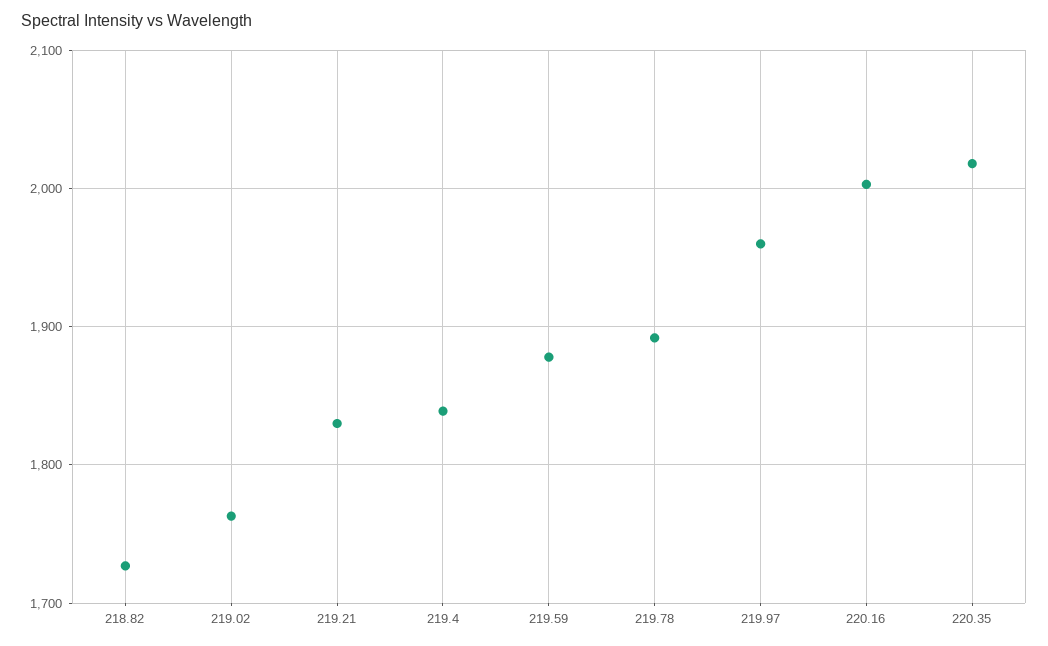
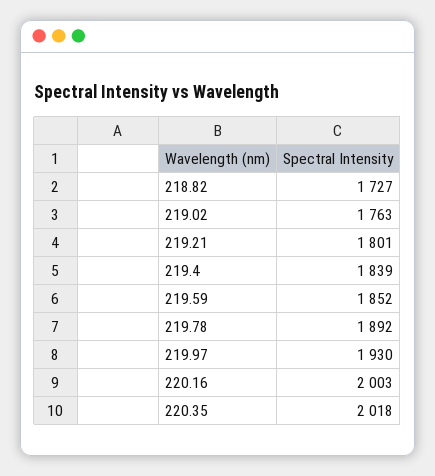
  {
    "218.82": 1727,
    "219.02": 1763,
-   "219.21": 1830,
+   "219.21": 1801,
    "219.4": 1839,
-   "219.59": 1880,
+   "219.59": 1852,
    "219.78": 1892,
-   "219.97": 1960,
+   "219.97": 1930,
    "220.16": 2003,
    "220.35": 2018
  }

